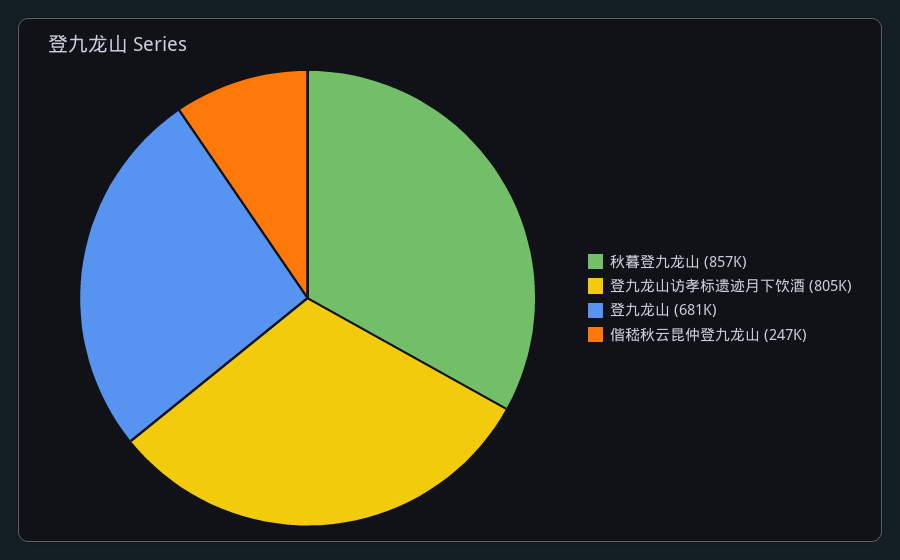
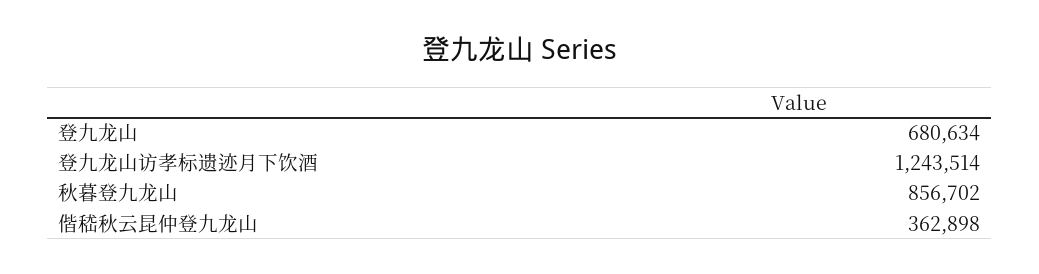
  {
    "秋暮登九龙山": 856702,
-   "登九龙山访孝标遗迹月下饮酒": 805000,
+   "登九龙山访孝标遗迹月下饮酒": 1243514,
    "登九龙山": 680634,
-   "偕嵇秋云昆仲登九龙山": 247000
+   "偕嵇秋云昆仲登九龙山": 362898
  }

